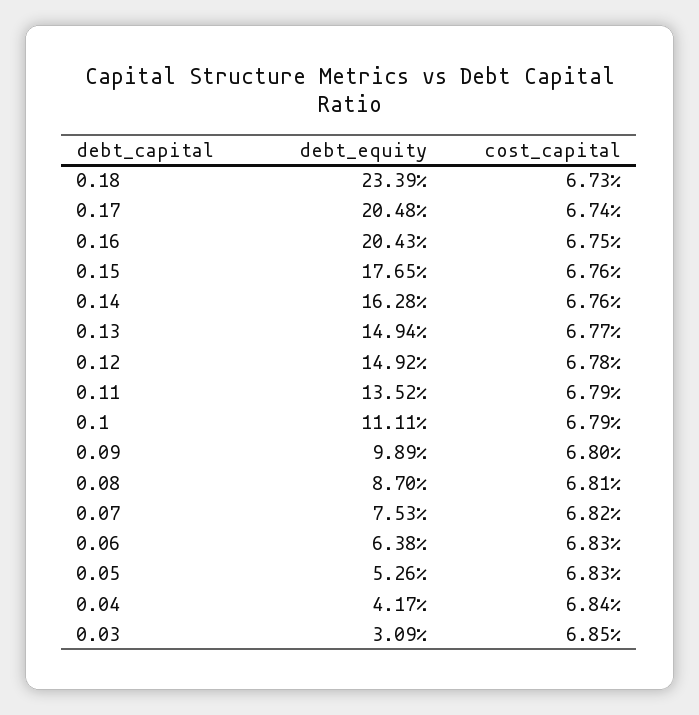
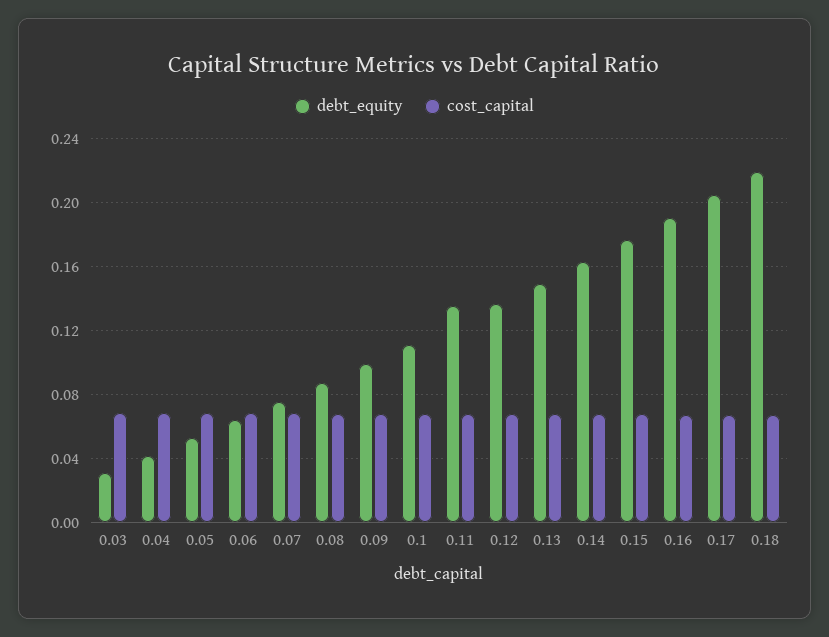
  {
    "debt_equity": {
-     "0.18": 0.2339,
+     "0.18": 0.22,
      "0.17": 0.2048,
-     "0.16": 0.2043,
+     "0.16": 0.19,
      "0.15": 0.1765,
      "0.14": 0.1628,
      "0.13": 0.1494,
-     "0.12": 0.1492,
+     "0.12": 0.135,
      "0.11": 0.1352,
      "0.1": 0.1111,
      "0.09": 0.0989,
      "0.08": 0.087,
      "0.07": 0.0753,
      "0.06": 0.0638,
      "0.05": 0.0526,
      "0.04": 0.0417,
      "0.03": 0.0309
    },
    "cost_capital": {
      "0.18": 0.0673,
      "0.17": 0.0674,
      "0.16": 0.0675,
      "0.15": 0.0676,
      "0.14": 0.0676,
      "0.13": 0.0677,
      "0.12": 0.0678,
      "0.11": 0.0679,
      "0.1": 0.0679,
      "0.09": 0.068,
      "0.08": 0.0681,
      "0.07": 0.0682,
      "0.06": 0.0683,
      "0.05": 0.0683,
      "0.04": 0.0684,
      "0.03": 0.0685
    }
  }

